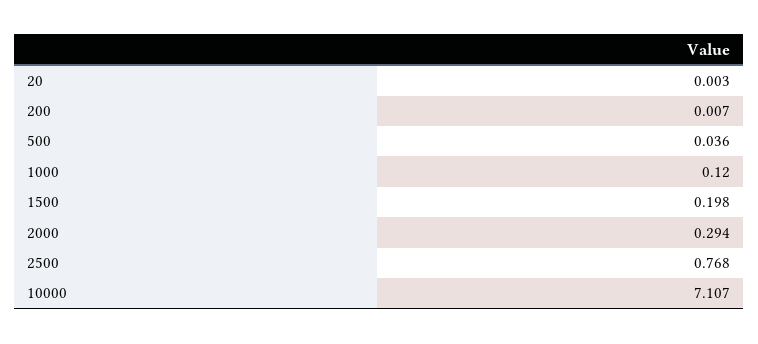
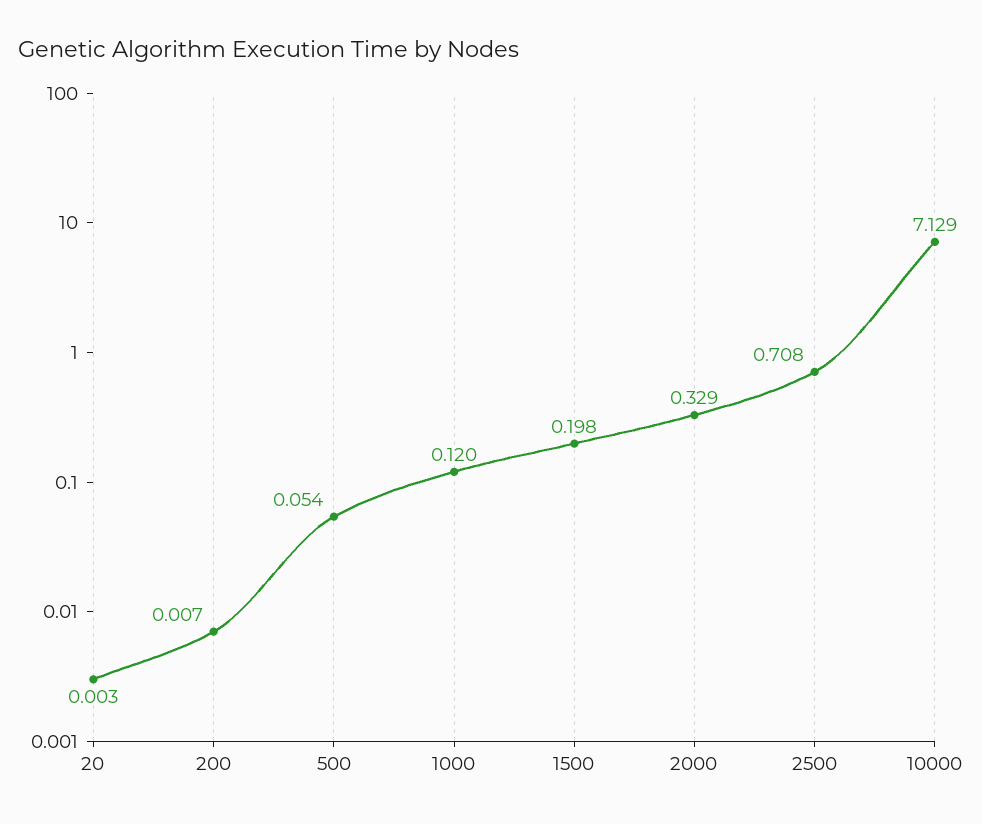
  {
    "20": 0.003,
    "200": 0.007,
-   "500": 0.036,
+   "500": 0.054,
    "1000": 0.12,
    "1500": 0.198,
-   "2000": 0.294,
+   "2000": 0.329,
-   "2500": 0.768,
+   "2500": 0.708,
-   "10000": 7.107
+   "10000": 7.129
  }

